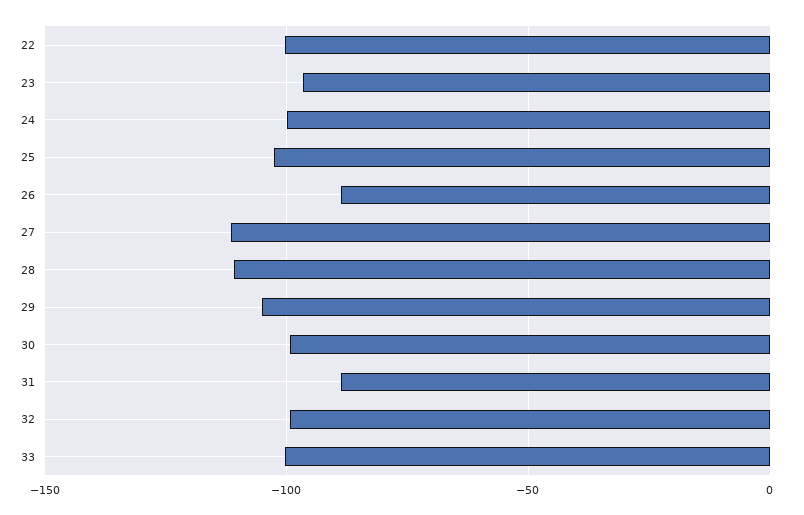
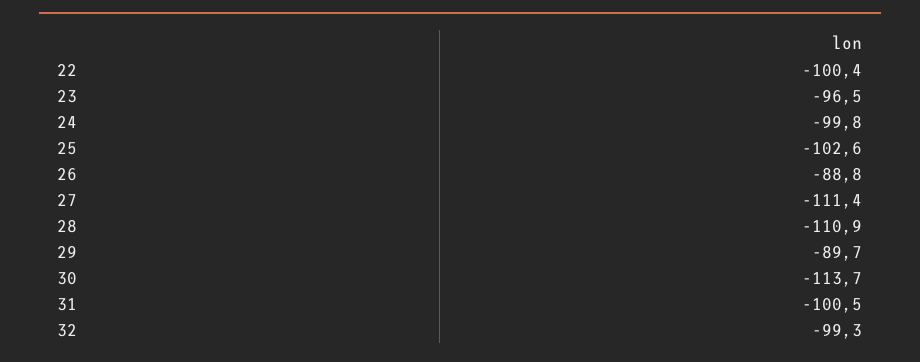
  {
    "22": -100.4,
    "23": -96.5,
    "24": -99.8,
    "25": -102.6,
    "26": -88.8,
    "27": -111.4,
    "28": -110.9,
-   "29": -105,
+   "29": -89.7,
-   "30": -100,
+   "30": -113.7,
-   "31": -90,
+   "31": -100.5,
-   "32": -99.3,
+   "32": -99.3
-   "33": -100
  }

